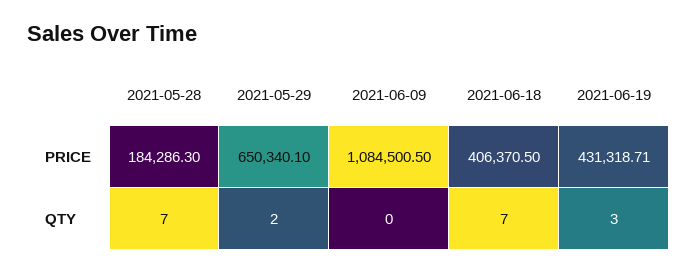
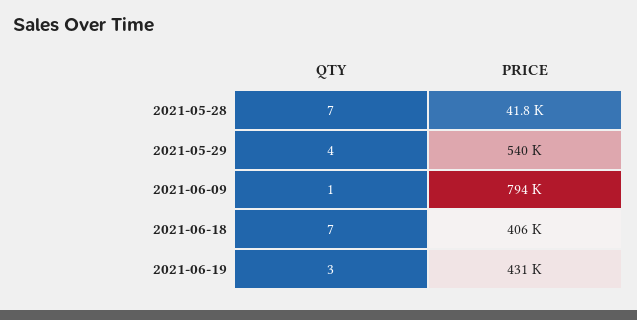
  {
    "2021-05-28": {
-     "PRICE": 184286.3,
+     "PRICE": 41800,
      "QTY": 7
    },
    "2021-05-29": {
-     "PRICE": 650340.1,
+     "PRICE": 540000,
-     "QTY": 2
+     "QTY": 4
    },
    "2021-06-09": {
-     "PRICE": 1084500.5,
+     "PRICE": 794000,
-     "QTY": 0
+     "QTY": 1
    },
    "2021-06-18": {
      "PRICE": 406370.5,
      "QTY": 7
    },
    "2021-06-19": {
      "PRICE": 431318.71,
      "QTY": 3
    }
  }

